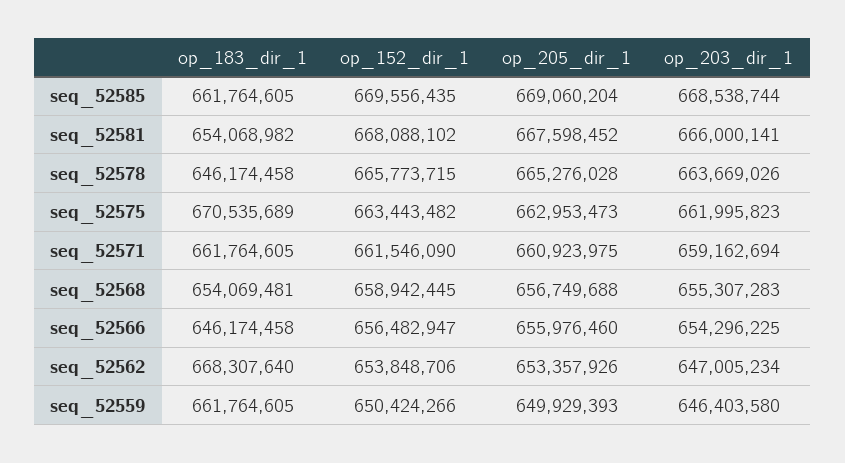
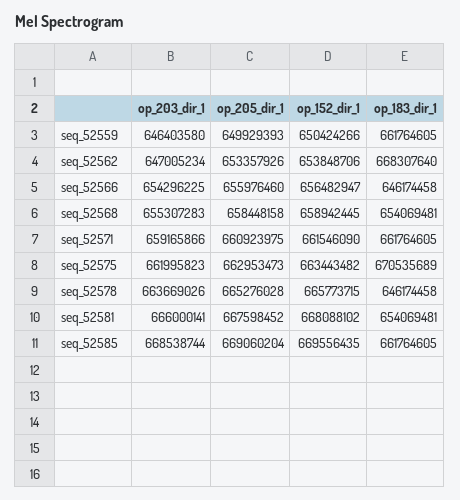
  {
    "op_183_dir_1": {
      "seq_52585": 661764605,
-     "seq_52581": 654068982,
+     "seq_52581": 654069481,
      "seq_52578": 646174458,
      "seq_52575": 670535689,
      "seq_52571": 661764605,
      "seq_52568": 654069481,
      "seq_52566": 646174458,
      "seq_52562": 668307640,
      "seq_52559": 661764605
    },
    "op_152_dir_1": {
      "seq_52585": 669556435,
      "seq_52581": 668088102,
      "seq_52578": 665773715,
      "seq_52575": 663443482,
      "seq_52571": 661546090,
      "seq_52568": 658942445,
      "seq_52566": 656482947,
      "seq_52562": 653848706,
      "seq_52559": 650424266
    },
    "op_205_dir_1": {
      "seq_52585": 669060204,
      "seq_52581": 667598452,
      "seq_52578": 665276028,
      "seq_52575": 662953473,
      "seq_52571": 660923975,
-     "seq_52568": 656749688,
+     "seq_52568": 658448158,
      "seq_52566": 655976460,
      "seq_52562": 653357926,
      "seq_52559": 649929393
    },
    "op_203_dir_1": {
      "seq_52585": 668538744,
      "seq_52581": 666000141,
      "seq_52578": 663669026,
      "seq_52575": 661995823,
-     "seq_52571": 659162694,
+     "seq_52571": 659165866,
      "seq_52568": 655307283,
      "seq_52566": 654296225,
      "seq_52562": 647005234,
      "seq_52559": 646403580
    }
  }

